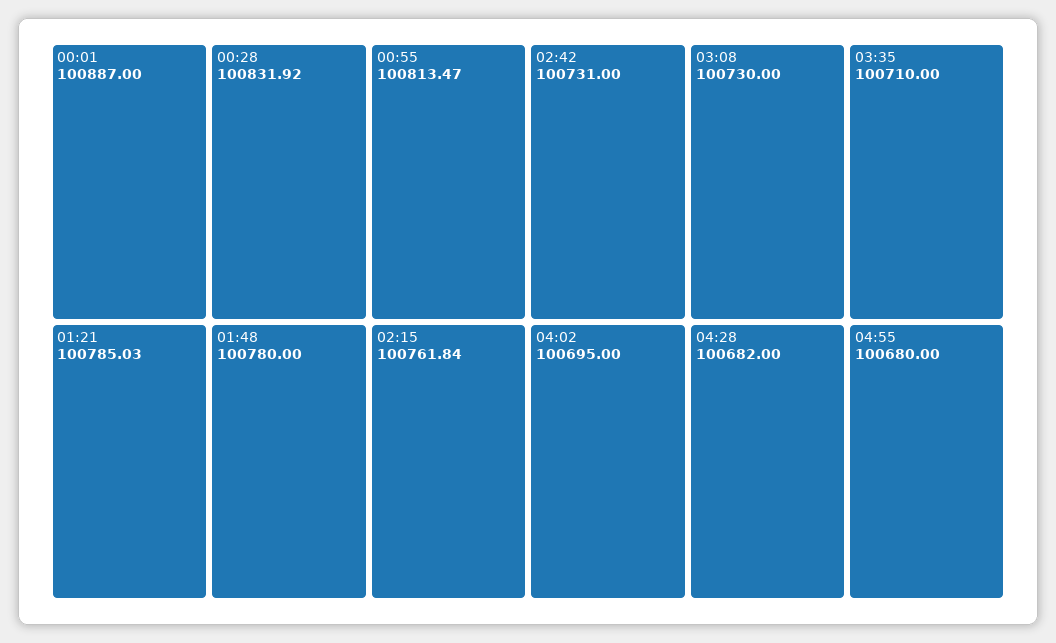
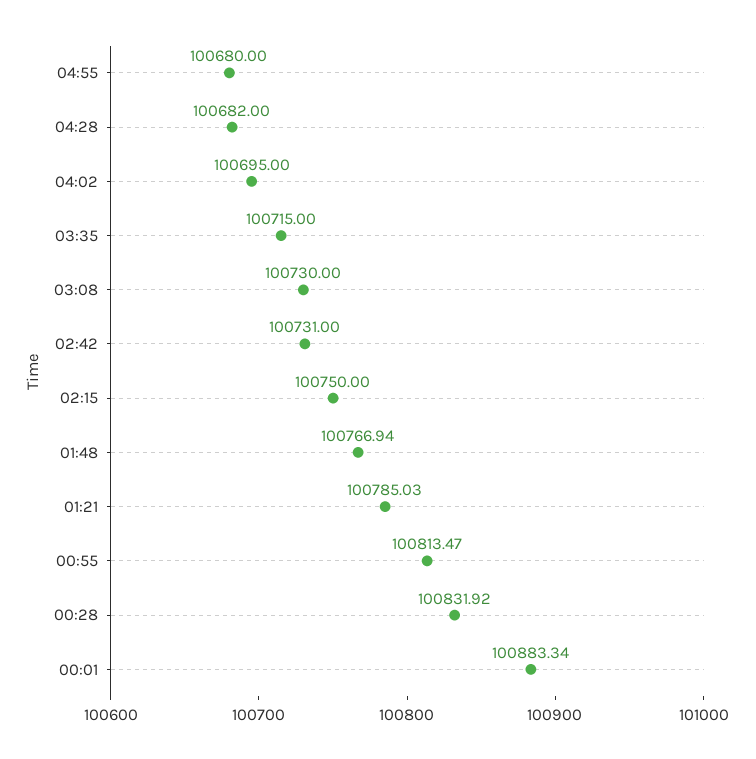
  {
-   "00:01": 100887,
+   "00:01": 100883.34,
    "00:28": 100831.92,
    "00:55": 100813.47,
    "01:21": 100785.03,
-   "01:48": 100780,
+   "01:48": 100766.94,
-   "02:15": 100761.84,
+   "02:15": 100750,
    "02:42": 100731,
    "03:08": 100730,
-   "03:35": 100710,
+   "03:35": 100715,
    "04:02": 100695,
    "04:28": 100682,
    "04:55": 100680
  }

